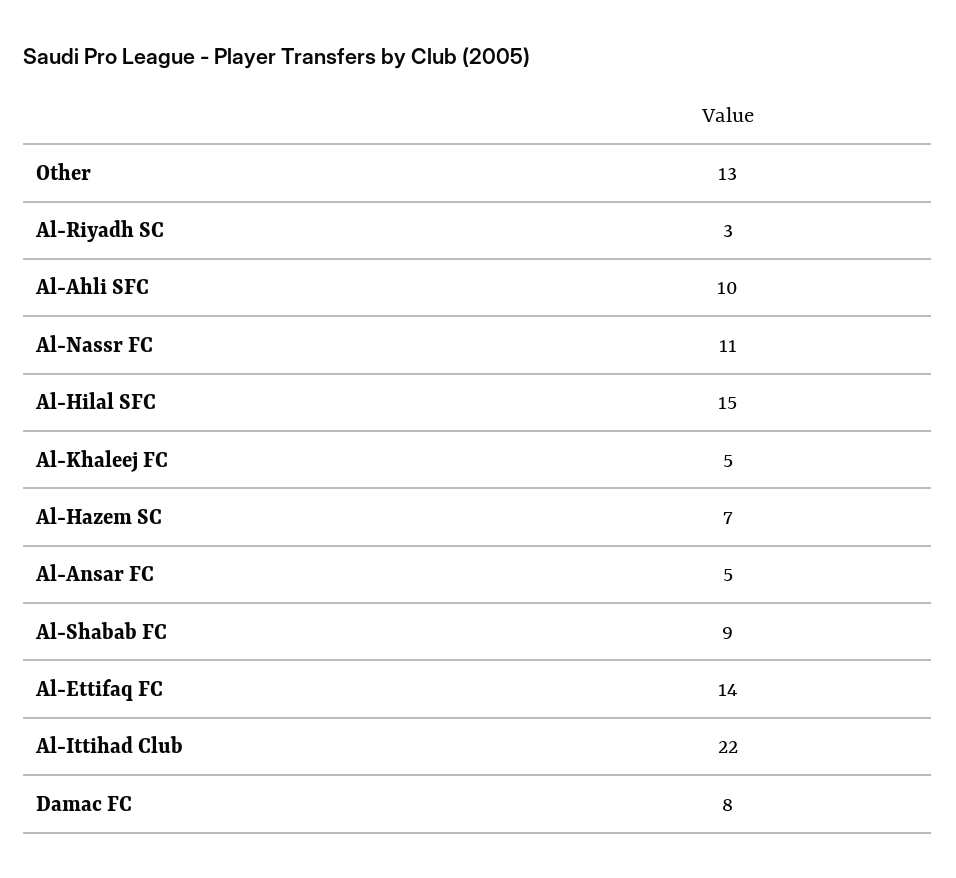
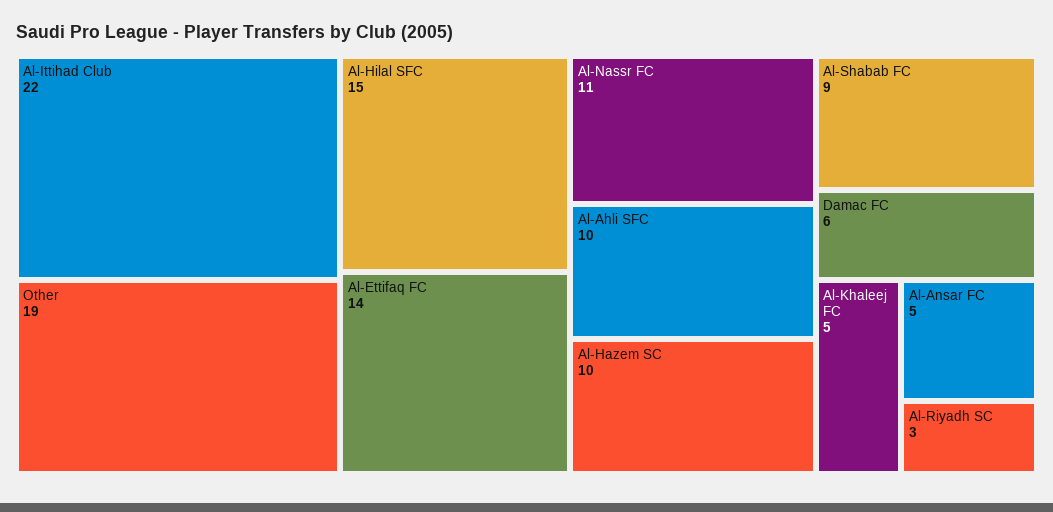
  {
-   "Other": 13,
+   "Other": 19,
    "Al-Riyadh SC": 3,
    "Al-Ahli SFC": 10,
    "Al-Nassr FC": 11,
    "Al-Hilal SFC": 15,
    "Al-Khaleej FC": 5,
-   "Al-Hazem SC": 7,
+   "Al-Hazem SC": 10,
    "Al-Ansar FC": 5,
    "Al-Shabab FC": 9,
    "Al-Ettifaq FC": 14,
    "Al-Ittihad Club": 22,
-   "Damac FC": 8
+   "Damac FC": 6
  }

